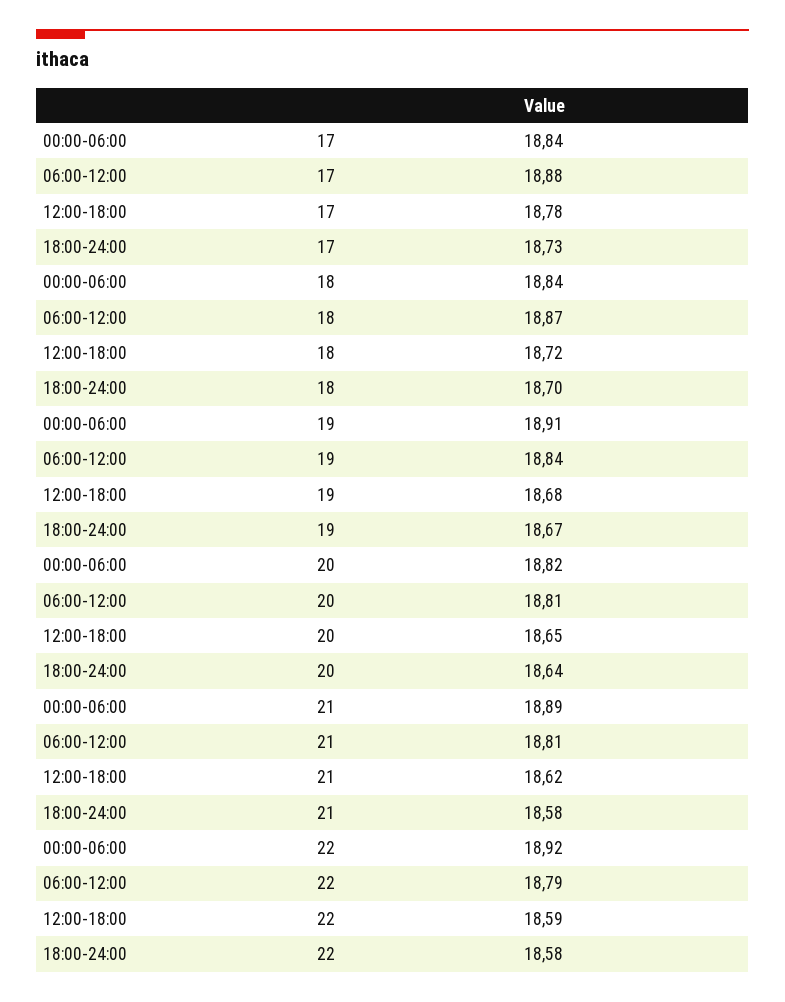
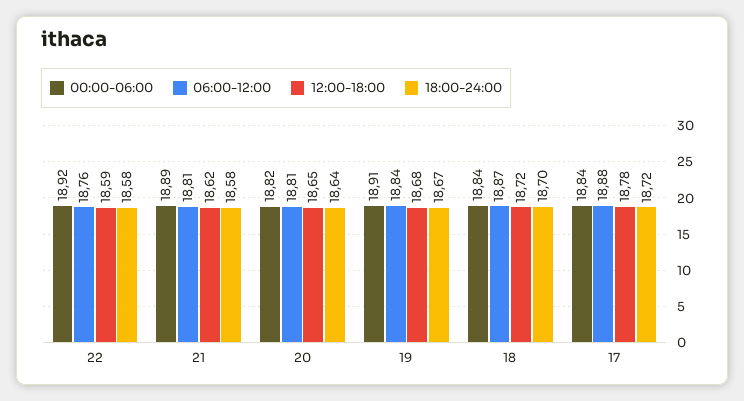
  {
    "00:00-06:00": {
      "17": 18.84,
      "18": 18.84,
      "19": 18.91,
      "20": 18.82,
      "21": 18.89,
      "22": 18.92
    },
    "06:00-12:00": {
      "17": 18.88,
      "18": 18.87,
      "19": 18.84,
      "20": 18.81,
      "21": 18.81,
-     "22": 18.79
+     "22": 18.76
    },
    "12:00-18:00": {
      "17": 18.78,
      "18": 18.72,
      "19": 18.68,
      "20": 18.65,
      "21": 18.62,
      "22": 18.59
    },
    "18:00-24:00": {
-     "17": 18.73,
+     "17": 18.72,
      "18": 18.7,
      "19": 18.67,
      "20": 18.64,
      "21": 18.58,
      "22": 18.58
    }
  }

